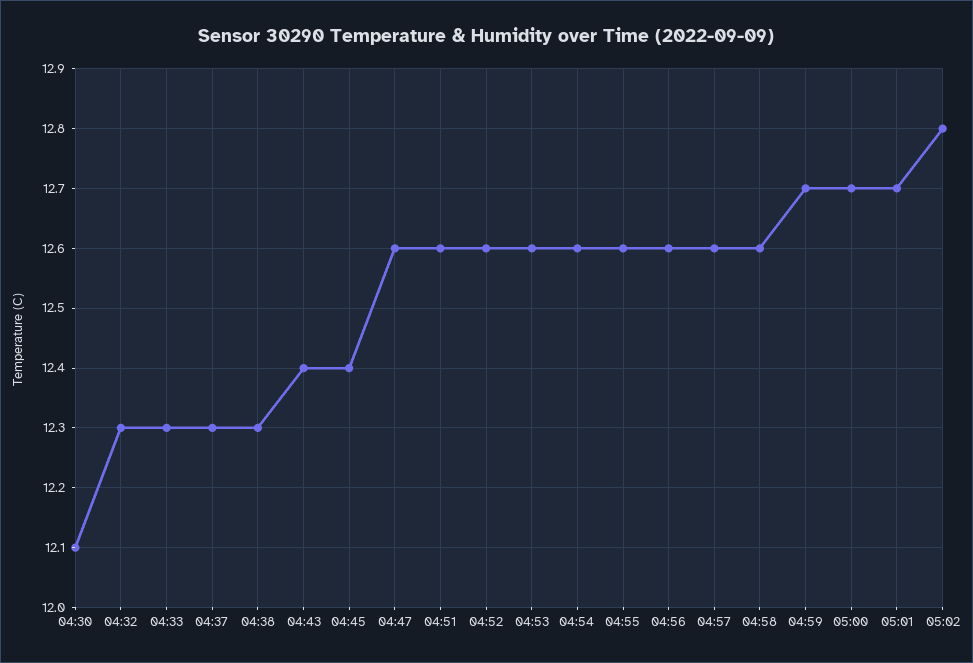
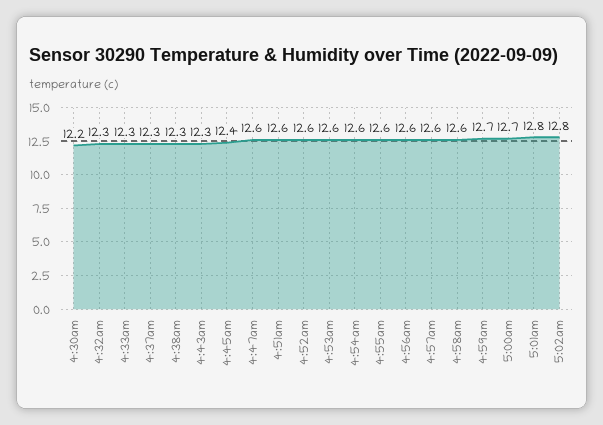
  {
-   "04:30": 12.1,
+   "04:30": 12.2,
    "04:32": 12.3,
    "04:33": 12.3,
    "04:37": 12.3,
    "04:38": 12.3,
-   "04:43": 12.4,
+   "04:43": 12.3,
    "04:45": 12.4,
    "04:47": 12.6,
    "04:51": 12.6,
    "04:52": 12.6,
    "04:53": 12.6,
    "04:54": 12.6,
    "04:55": 12.6,
    "04:56": 12.6,
    "04:57": 12.6,
    "04:58": 12.6,
    "04:59": 12.7,
    "05:00": 12.7,
-   "05:01": 12.7,
+   "05:01": 12.8,
    "05:02": 12.8
  }

